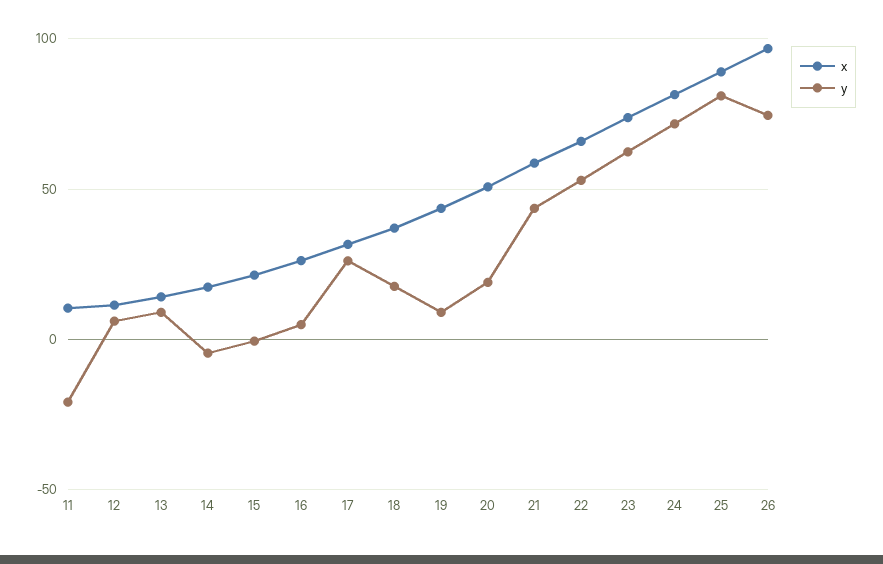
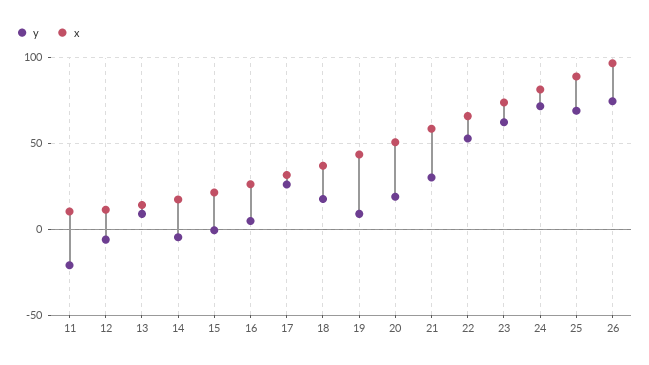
  {
    "x": {
      "11": 10,
      "12": 10,
      "13": 15,
      "14": 15,
      "15": 20,
      "16": 25,
      "17": 30,
      "18": 35,
      "19": 45,
      "20": 50,
      "21": 60,
      "22": 65,
      "23": 75,
      "24": 80,
      "25": 90,
      "26": 95
    },
    "y": {
      "11": -20,
-     "12": 5,
+     "12": -5,
      "13": 10,
      "14": -5,
      "15": 0,
      "16": 5,
      "17": 25,
      "18": 20,
      "19": 10,
      "20": 20,
-     "21": 45,
+     "21": 30,
      "22": 55,
      "23": 60,
      "24": 70,
-     "25": 80,
+     "25": 70,
      "26": 75
    }
  }

